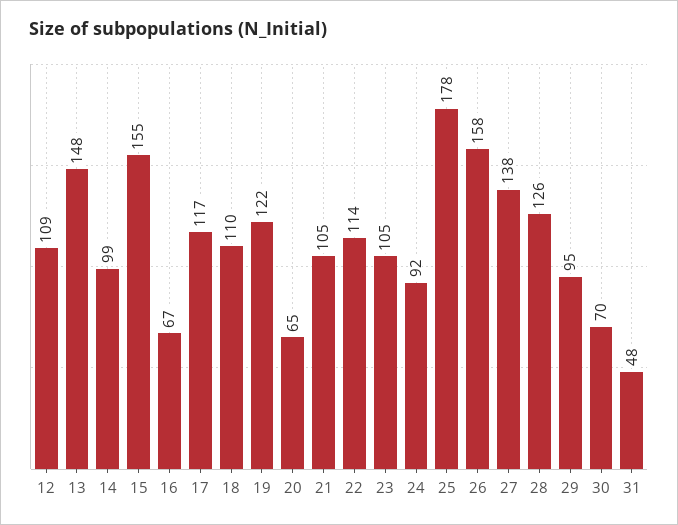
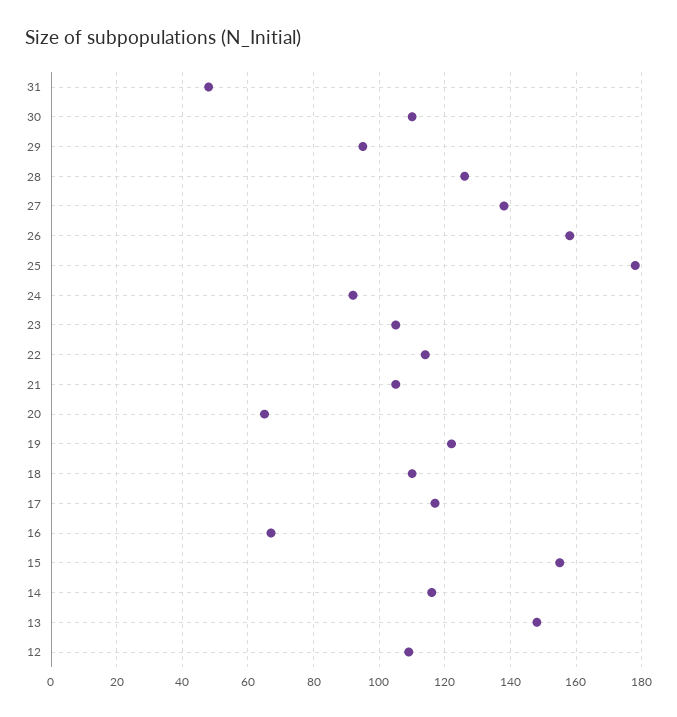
  {
    "12": 109,
    "13": 148,
-   "14": 99,
+   "14": 115,
    "15": 155,
    "16": 67,
    "17": 117,
    "18": 110,
    "19": 122,
    "20": 65,
    "21": 105,
    "22": 114,
    "23": 105,
    "24": 92,
    "25": 178,
    "26": 158,
    "27": 138,
    "28": 126,
    "29": 95,
-   "30": 70,
+   "30": 110,
    "31": 48
  }

